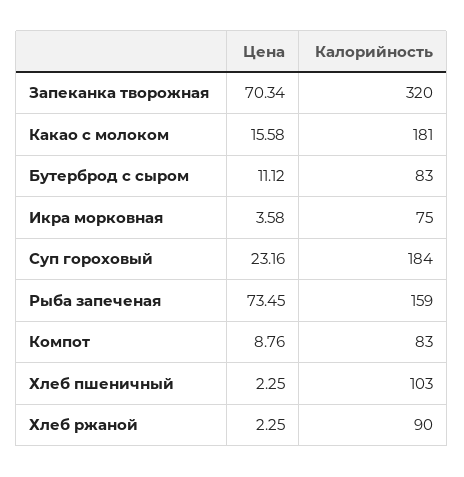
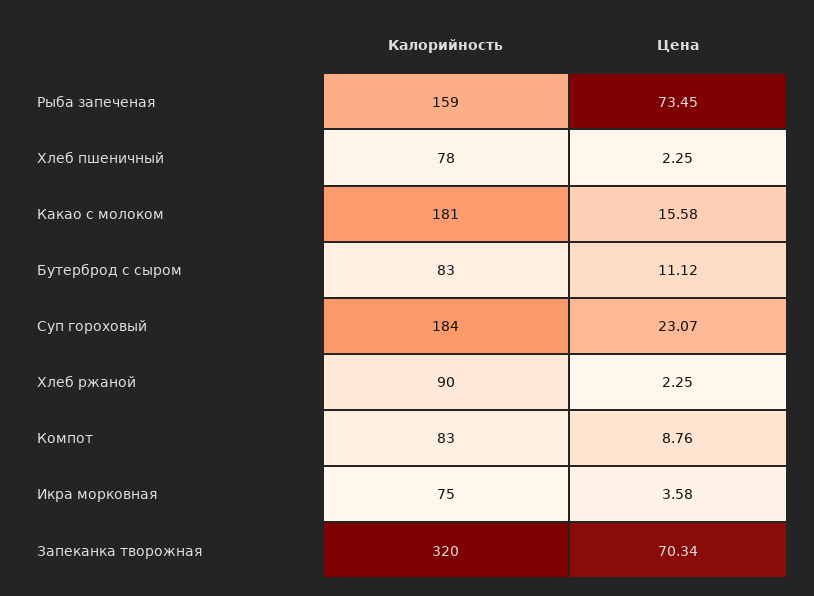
  {
    "Цена": {
      "Запеканка творожная": 70.34,
      "Какао с молоком": 15.58,
      "Бутерброд с сыром": 11.12,
      "Икра морковная": 3.58,
-     "Суп гороховый": 23.16,
+     "Суп гороховый": 23.07,
      "Рыба запеченая": 73.45,
      "Компот": 8.76,
      "Хлеб пшеничный": 2.25,
      "Хлеб ржаной": 2.25
    },
    "Калорийность": {
      "Запеканка творожная": 320,
      "Какао с молоком": 181,
      "Бутерброд с сыром": 83,
      "Икра морковная": 75,
      "Суп гороховый": 184,
      "Рыба запеченая": 159,
      "Компот": 83,
-     "Хлеб пшеничный": 103,
+     "Хлеб пшеничный": 78,
      "Хлеб ржаной": 90
    }
  }

